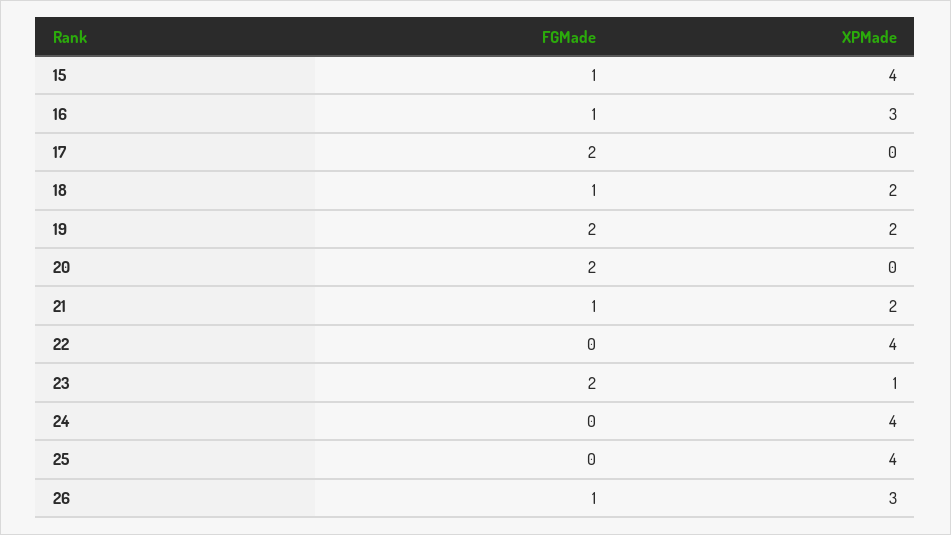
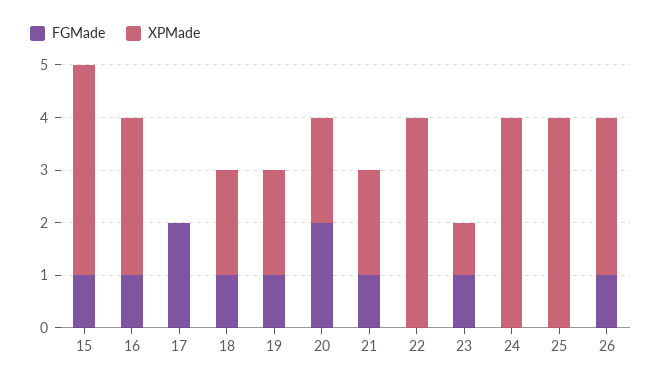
  {
    "FGMade": {
      "15": 1,
      "16": 1,
      "17": 2,
      "18": 1,
-     "19": 2,
+     "19": 1,
      "20": 2,
      "21": 1,
      "22": 0,
-     "23": 2,
+     "23": 1,
      "24": 0,
      "25": 0,
      "26": 1
    },
    "XPMade": {
      "15": 4,
      "16": 3,
      "17": 0,
      "18": 2,
      "19": 2,
-     "20": 0,
+     "20": 2,
      "21": 2,
      "22": 4,
      "23": 1,
      "24": 4,
      "25": 4,
      "26": 3
    }
  }

